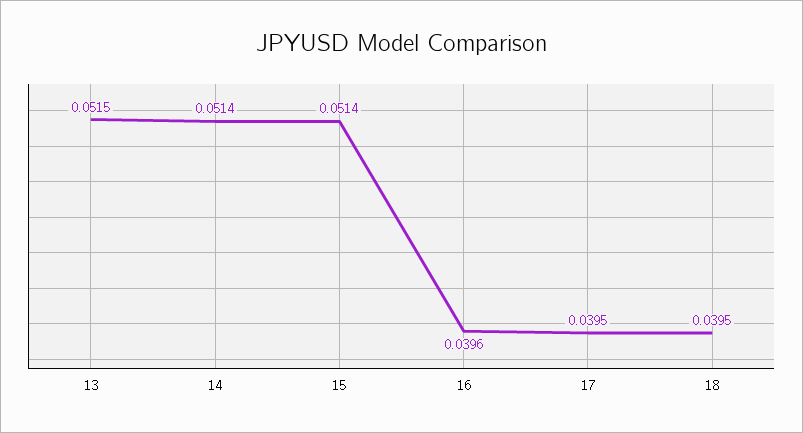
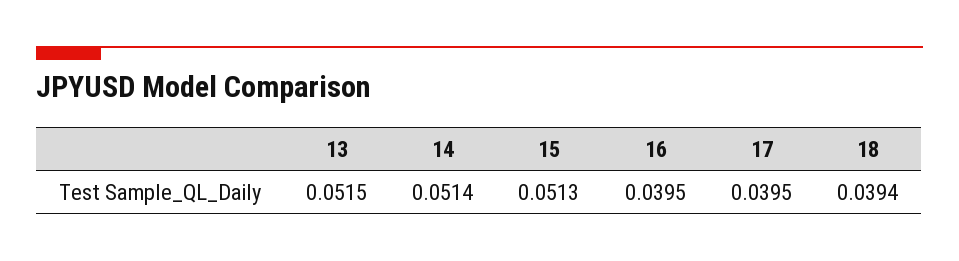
  {
    "13": 0.0515,
    "14": 0.0514,
-   "15": 0.0514,
+   "15": 0.0513,
-   "16": 0.0396,
+   "16": 0.0395,
    "17": 0.0395,
-   "18": 0.0395
+   "18": 0.0394
  }

